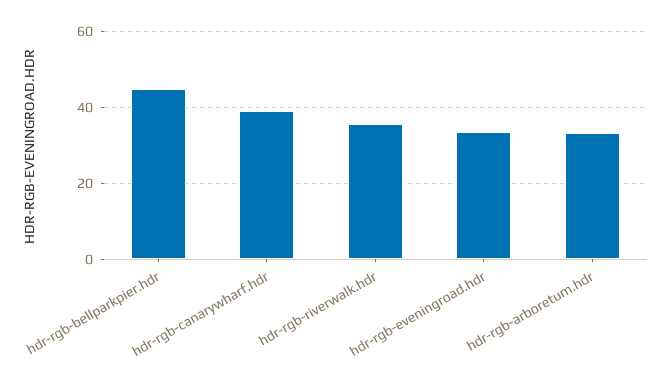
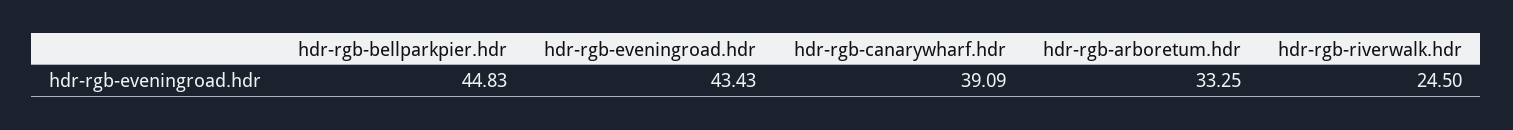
  {
    "hdr-rgb-bellparkpier.hdr": 44.83,
    "hdr-rgb-canarywharf.hdr": 39.09,
-   "hdr-rgb-riverwalk.hdr": 36,
+   "hdr-rgb-riverwalk.hdr": 24.5,
-   "hdr-rgb-eveningroad.hdr": 34,
+   "hdr-rgb-eveningroad.hdr": 43.43,
    "hdr-rgb-arboretum.hdr": 33.25
  }

